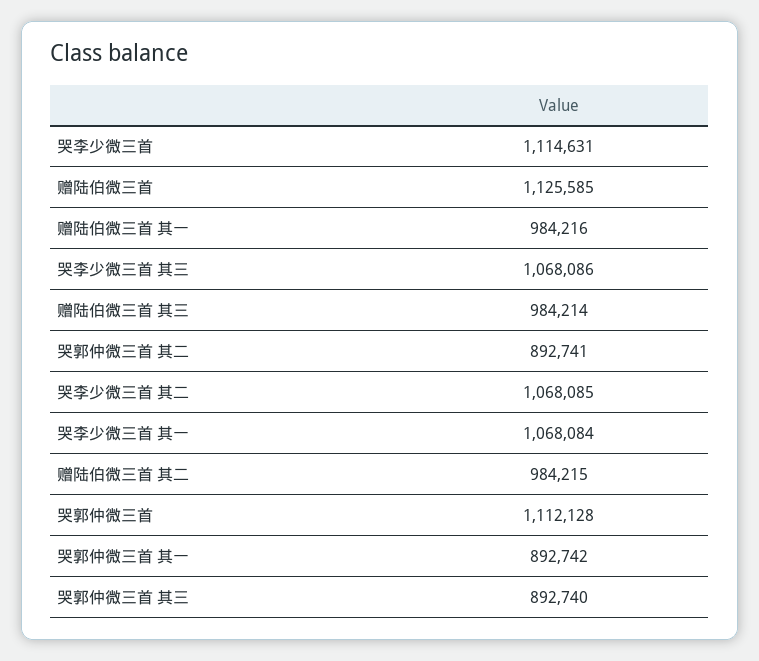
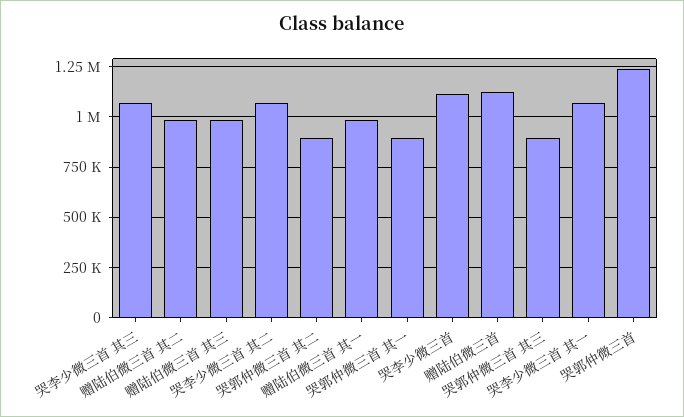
  {
    "哭李少微三首": 1114631,
    "赠陆伯微三首": 1125585,
    "赠陆伯微三首 其一": 984216,
    "哭李少微三首 其三": 1068086,
    "赠陆伯微三首 其三": 984214,
    "哭郭仲微三首 其二": 892741,
    "哭李少微三首 其二": 1068085,
    "哭李少微三首 其一": 1068084,
    "赠陆伯微三首 其二": 984215,
-   "哭郭仲微三首": 1112128,
+   "哭郭仲微三首": 1250000,
    "哭郭仲微三首 其一": 892742,
    "哭郭仲微三首 其三": 892740
  }

